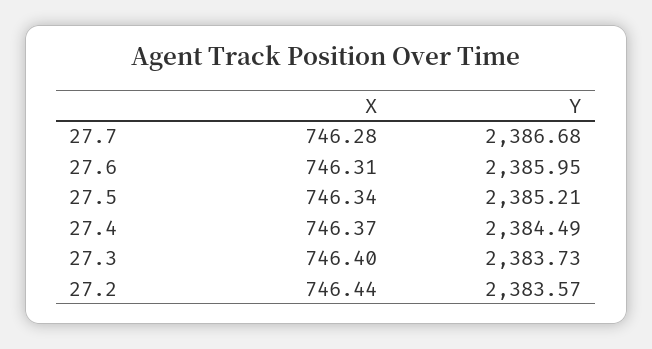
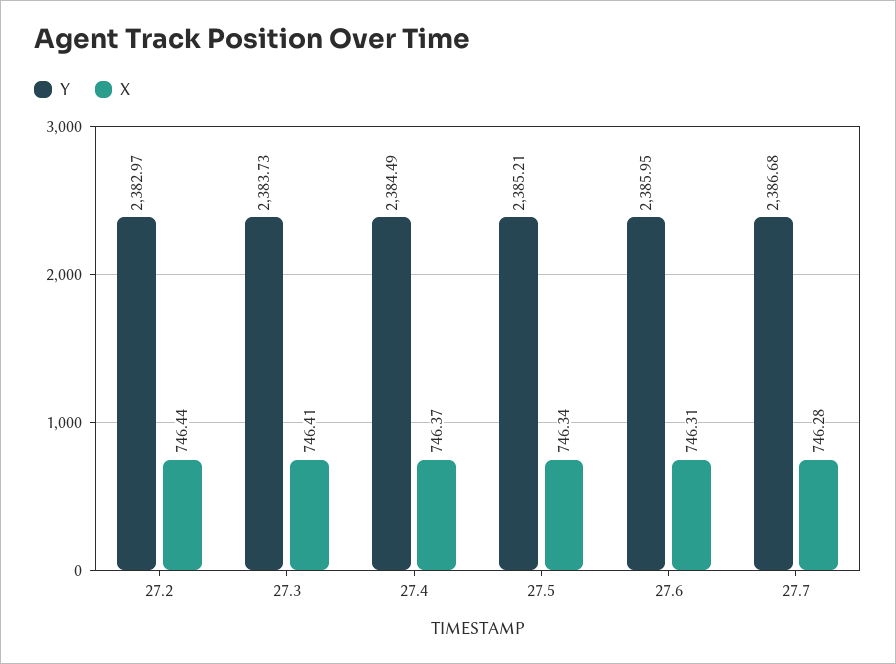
  {
    "X": {
      "27.7": 746.28,
      "27.6": 746.31,
      "27.5": 746.34,
      "27.4": 746.37,
-     "27.3": 746.4,
+     "27.3": 746.41,
      "27.2": 746.44
    },
    "Y": {
      "27.7": 2386.68,
      "27.6": 2385.95,
      "27.5": 2385.21,
      "27.4": 2384.49,
      "27.3": 2383.73,
-     "27.2": 2383.57
+     "27.2": 2382.97
    }
  }

